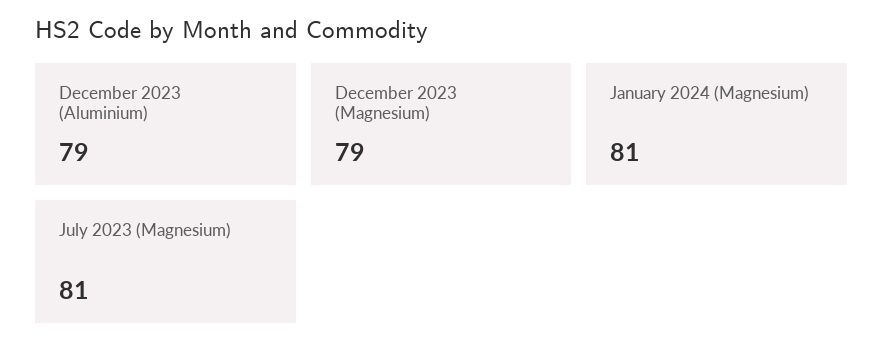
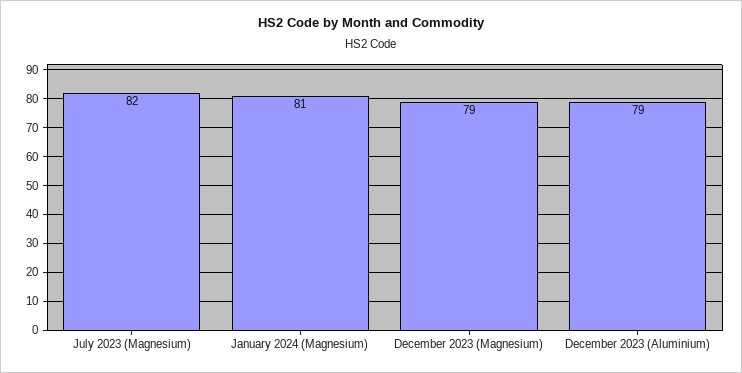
  {
    "December 2023 (Aluminium)": 79,
    "December 2023 (Magnesium)": 79,
    "January 2024 (Magnesium)": 81,
-   "July 2023 (Magnesium)": 81
+   "July 2023 (Magnesium)": 82
  }

